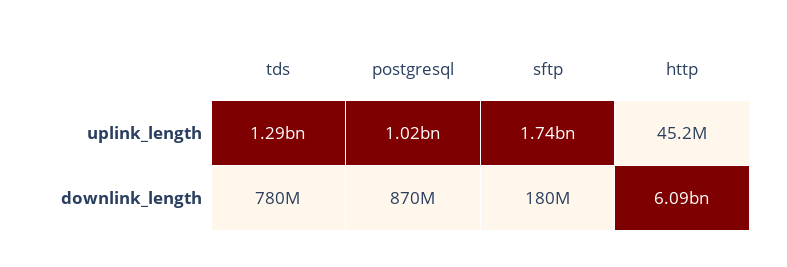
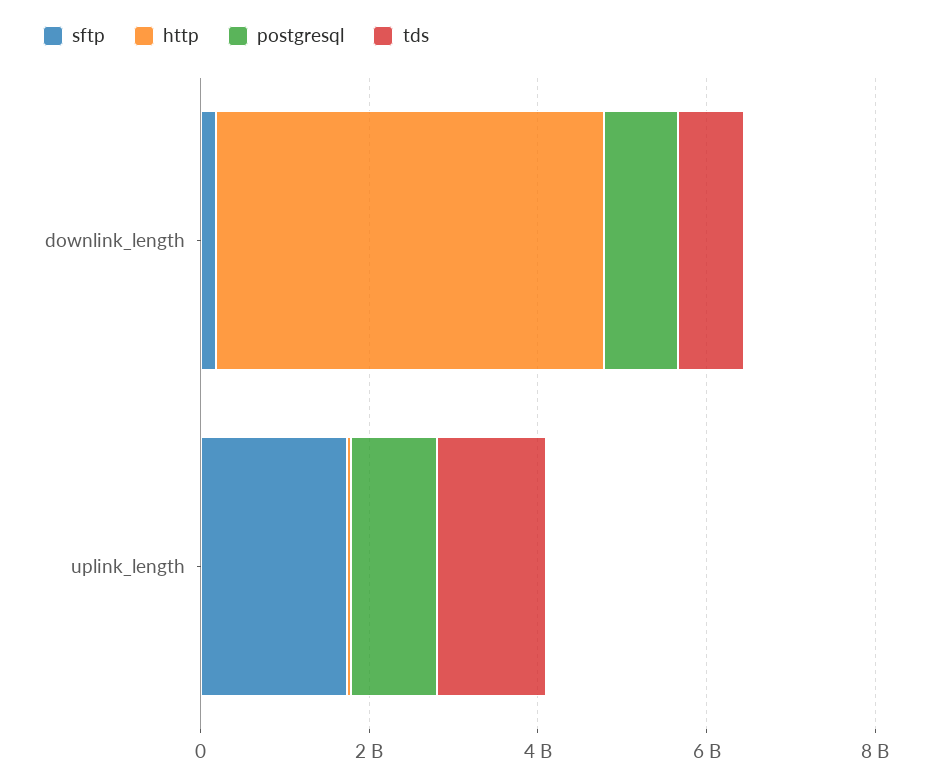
  {
    "tds": {
      "uplink_length": 1290000000,
      "downlink_length": 780000000
    },
    "postgresql": {
      "uplink_length": 1020000000,
      "downlink_length": 870000000
    },
    "sftp": {
      "uplink_length": 1740000000,
      "downlink_length": 180000000
    },
    "http": {
      "uplink_length": 45200000,
-     "downlink_length": 6090000000
+     "downlink_length": 4500000000
    }
  }

